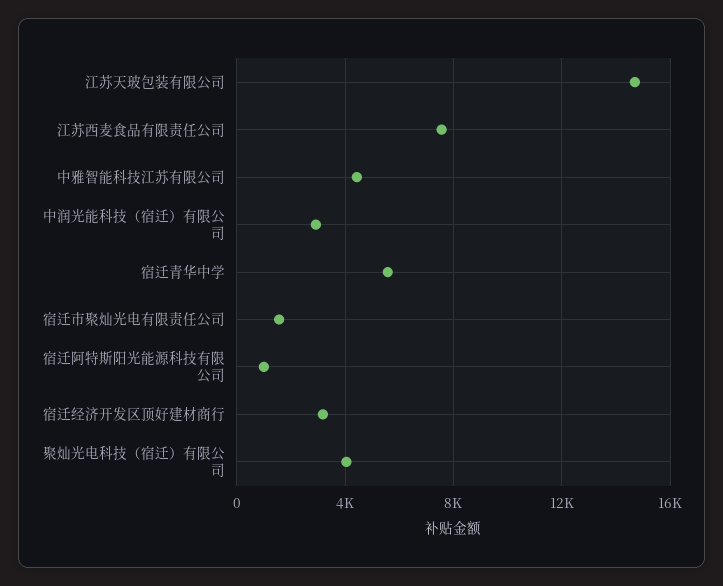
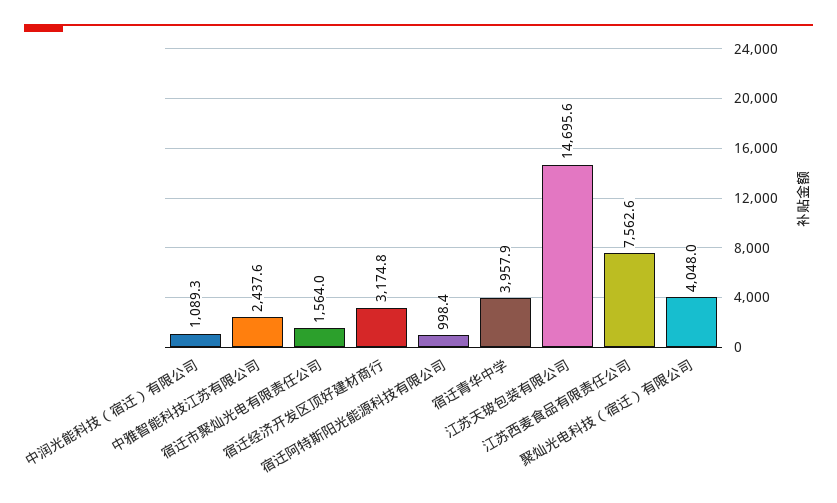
  {
    "江苏天玻包装有限公司": 14695.6,
    "江苏西麦食品有限责任公司": 7562.6,
-   "中雅智能科技江苏有限公司": 4500,
+   "中雅智能科技江苏有限公司": 2437.6,
-   "中润光能科技（宿迁）有限公司": 3000,
+   "中润光能科技（宿迁）有限公司": 1089.3,
-   "宿迁青华中学": 5500,
+   "宿迁青华中学": 3957.9,
    "宿迁市聚灿光电有限责任公司": 1564,
    "宿迁阿特斯阳光能源科技有限公司": 998.4,
    "宿迁经济开发区顶好建材商行": 3174.8,
    "聚灿光电科技（宿迁）有限公司": 4048
  }

